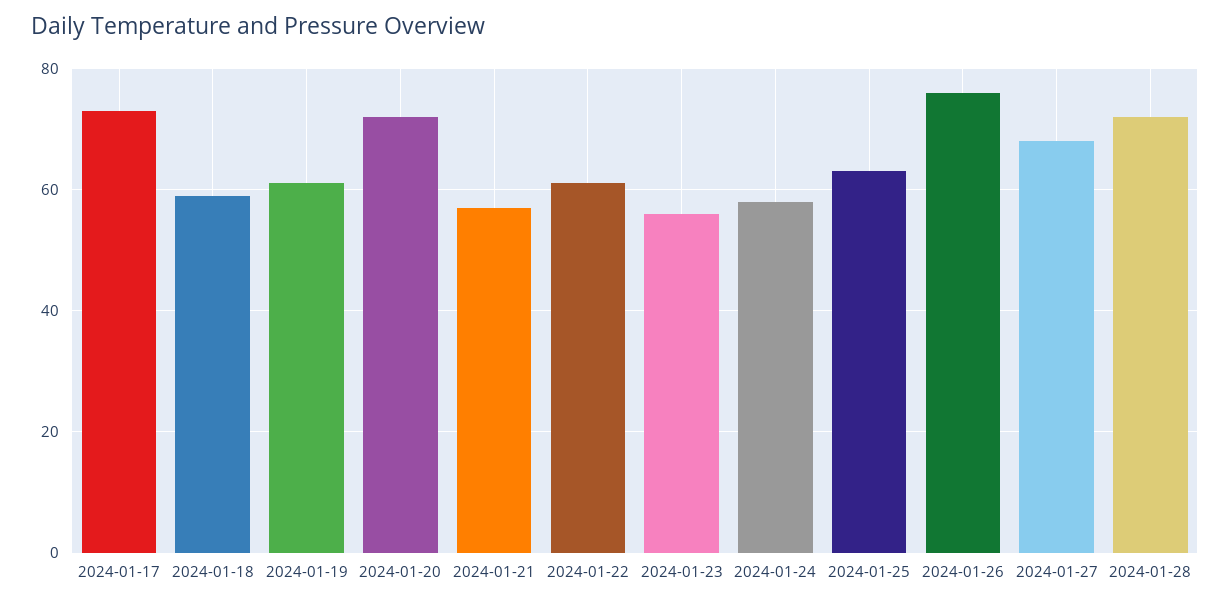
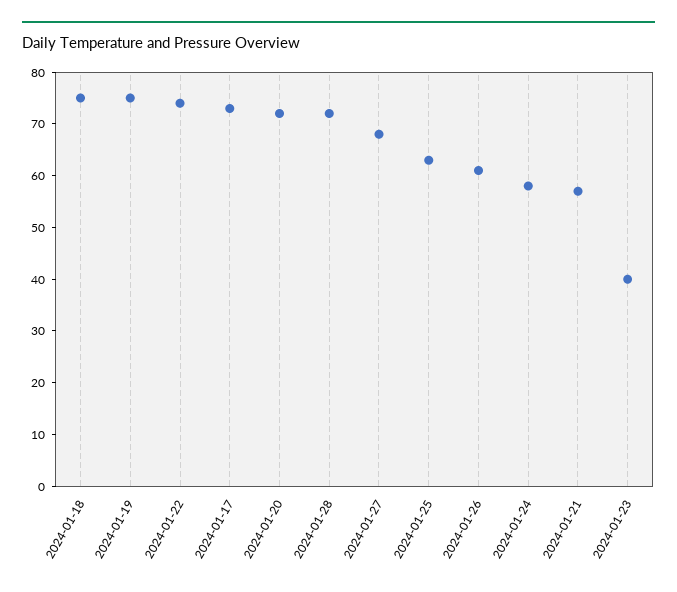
  {
    "2024-01-17": 75,
-   "2024-01-18": 60,
+   "2024-01-18": 75,
-   "2024-01-19": 60,
+   "2024-01-19": 75,
    "2024-01-20": 70,
    "2024-01-21": 55,
-   "2024-01-22": 60,
+   "2024-01-22": 75,
-   "2024-01-23": 55,
+   "2024-01-23": 40,
    "2024-01-24": 60,
    "2024-01-25": 65,
-   "2024-01-26": 75,
+   "2024-01-26": 60,
    "2024-01-27": 70,
    "2024-01-28": 70
  }

